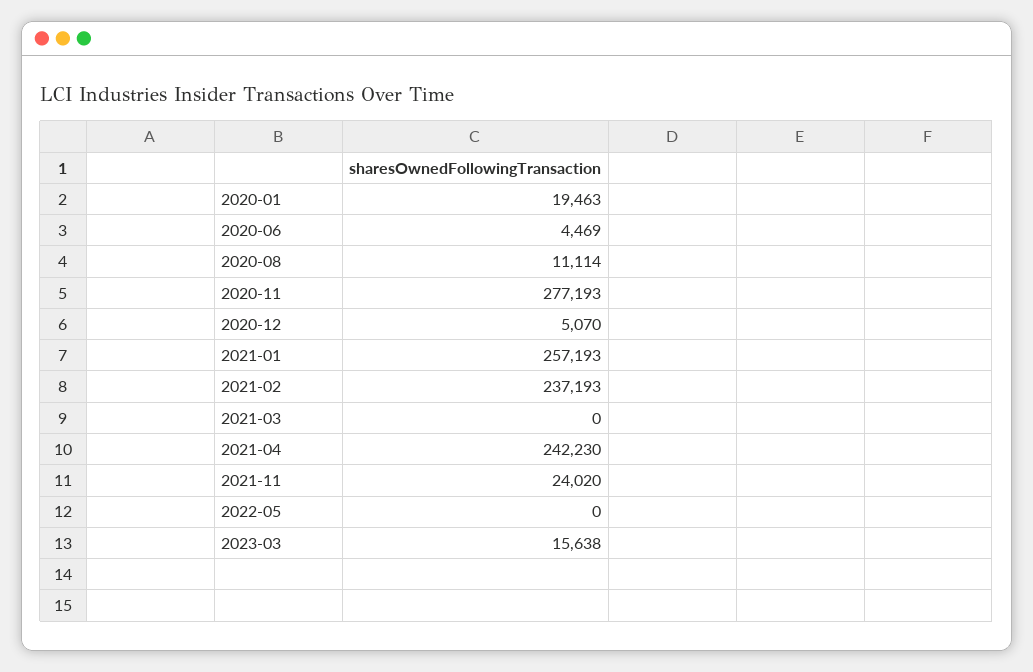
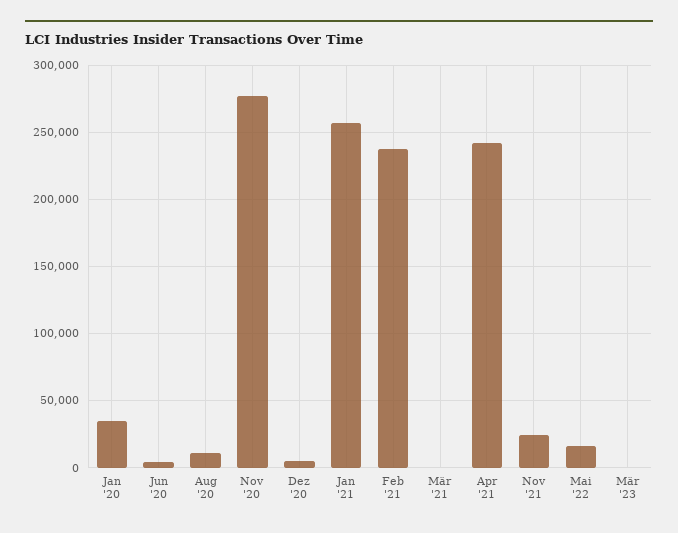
  {
-   "2020-01": 19463,
+   "2020-01": 35000,
    "2020-06": 4469,
    "2020-08": 11114,
    "2020-11": 277193,
    "2020-12": 5070,
    "2021-01": 257193,
    "2021-02": 237193,
    "2021-03": 0,
    "2021-04": 242230,
    "2021-11": 24020,
-   "2022-05": 0,
+   "2022-05": 15000,
-   "2023-03": 15638
+   "2023-03": 0
  }

